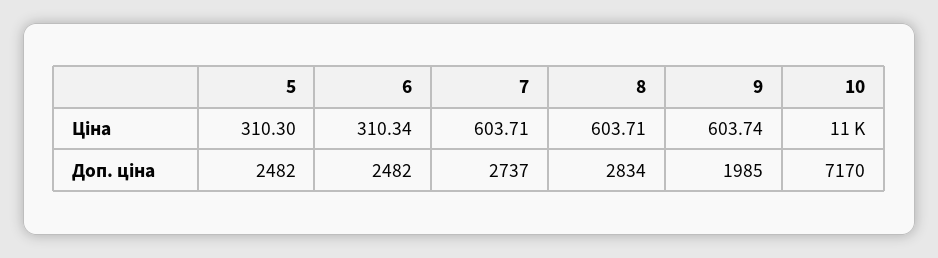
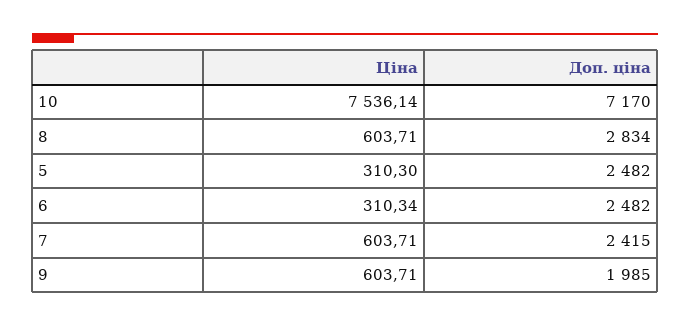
  {
    "5": {
      "Ціна": 310.3,
      "Доп. ціна": 2482
    },
    "6": {
      "Ціна": 310.34,
      "Доп. ціна": 2482
    },
    "7": {
      "Ціна": 603.71,
-     "Доп. ціна": 2737
+     "Доп. ціна": 2415
    },
    "8": {
      "Ціна": 603.71,
      "Доп. ціна": 2834
    },
    "9": {
-     "Ціна": 603.74,
+     "Ціна": 603.71,
      "Доп. ціна": 1985
    },
    "10": {
-     "Ціна": 11000,
+     "Ціна": 7536.14,
      "Доп. ціна": 7170
    }
  }

